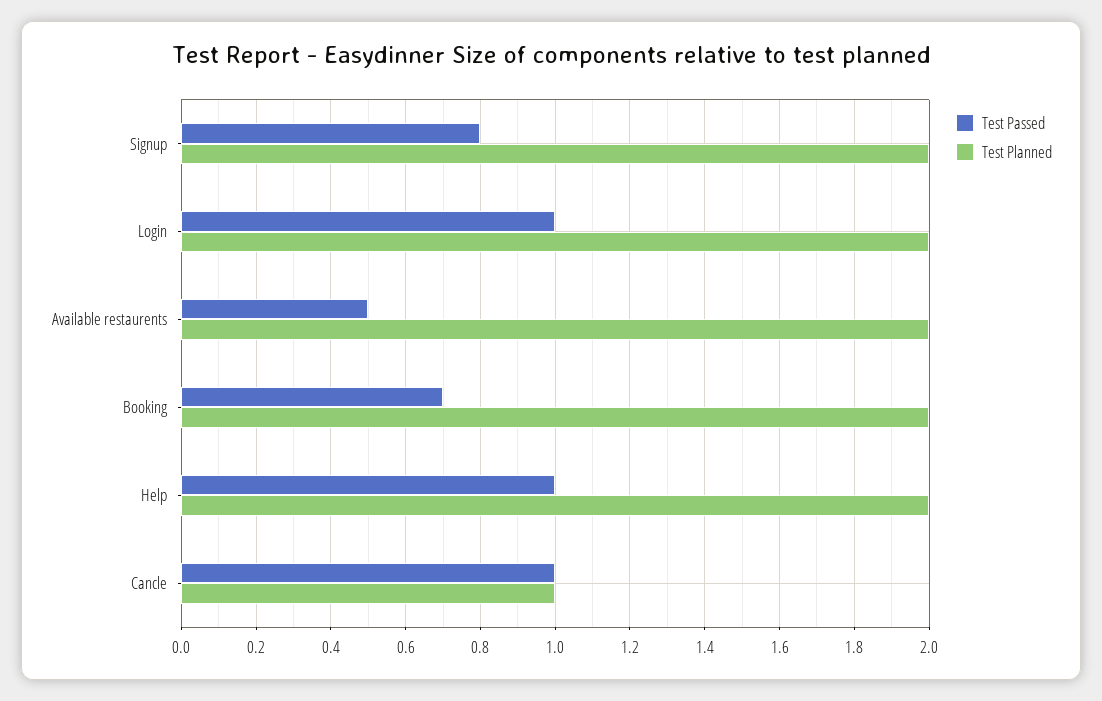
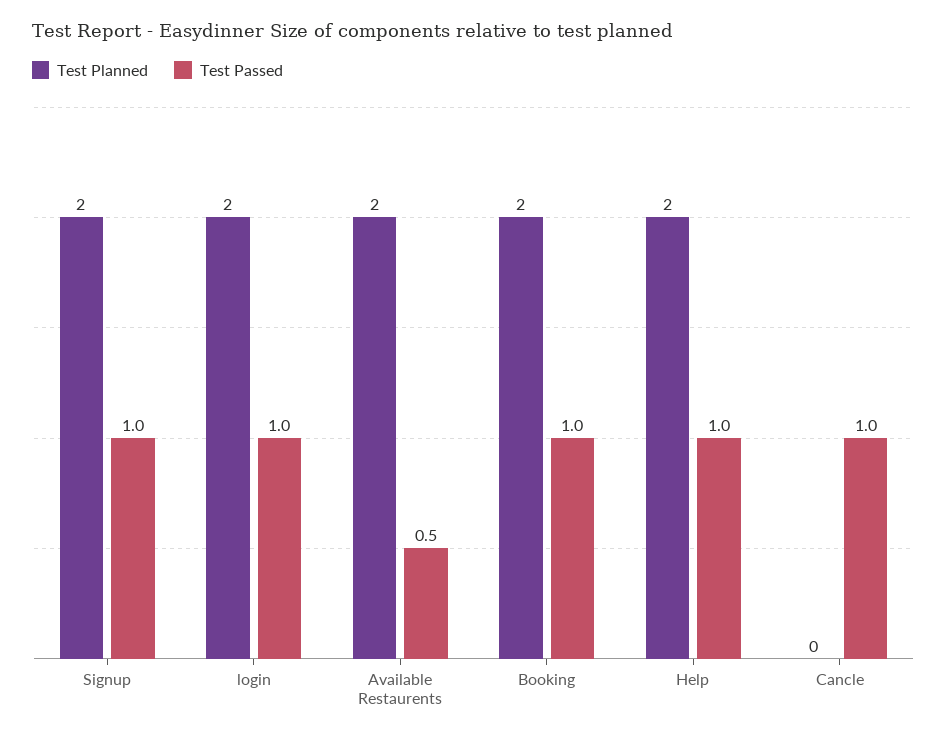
  {
    "Test Passed": {
-     "Signup": 0.8,
+     "Signup": 1,
      "Login": 1,
      "Available restaurents": 0.5,
-     "Booking": 0.7,
+     "Booking": 1,
      "Help": 1,
      "Cancle": 1
    },
    "Test Planned": {
      "Signup": 2,
      "Login": 2,
      "Available restaurents": 2,
      "Booking": 2,
      "Help": 2,
-     "Cancle": 1
+     "Cancle": 0
    }
  }

